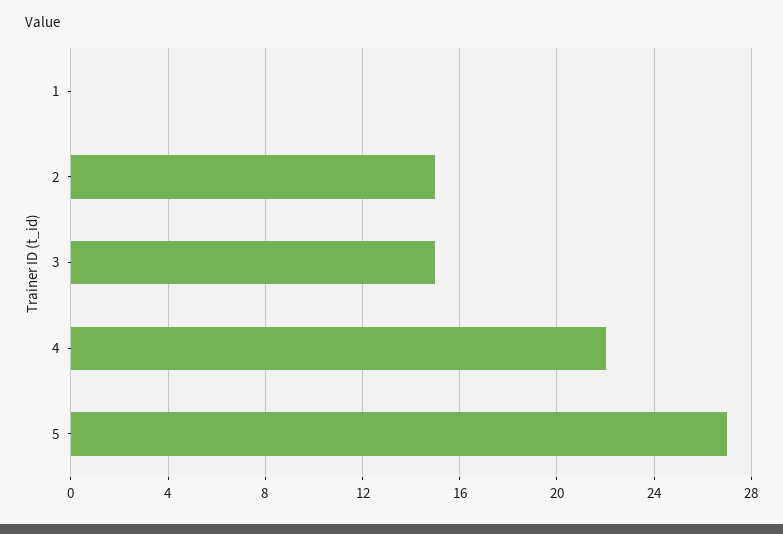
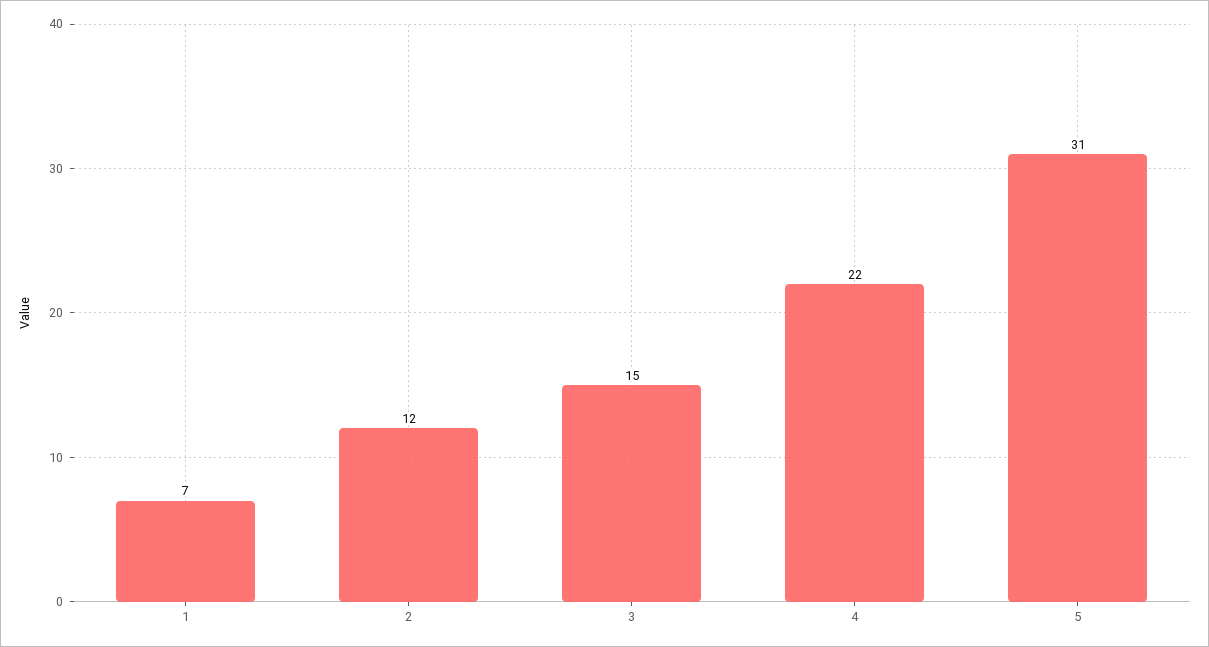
  {
-   "1": 0,
+   "1": 7,
-   "2": 15,
+   "2": 12,
    "3": 15,
    "4": 22,
-   "5": 27
+   "5": 31
  }

